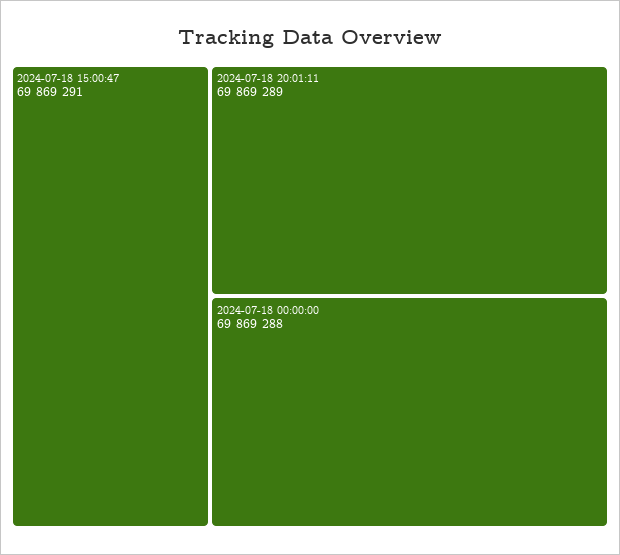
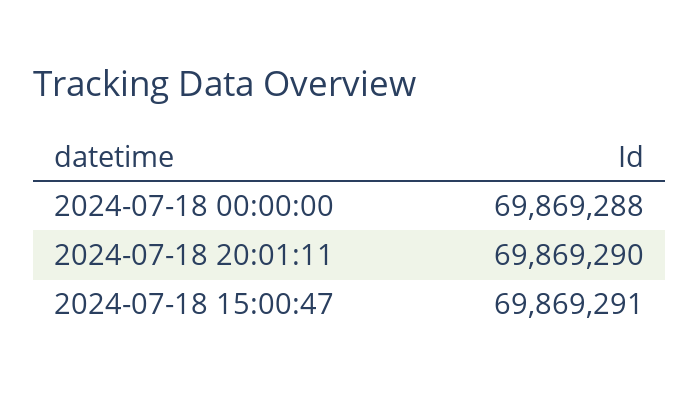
  {
    "2024-07-18 15:00:47": 69869291,
-   "2024-07-18 20:01:11": 69869289,
+   "2024-07-18 20:01:11": 69869290,
    "2024-07-18 00:00:00": 69869288
  }

